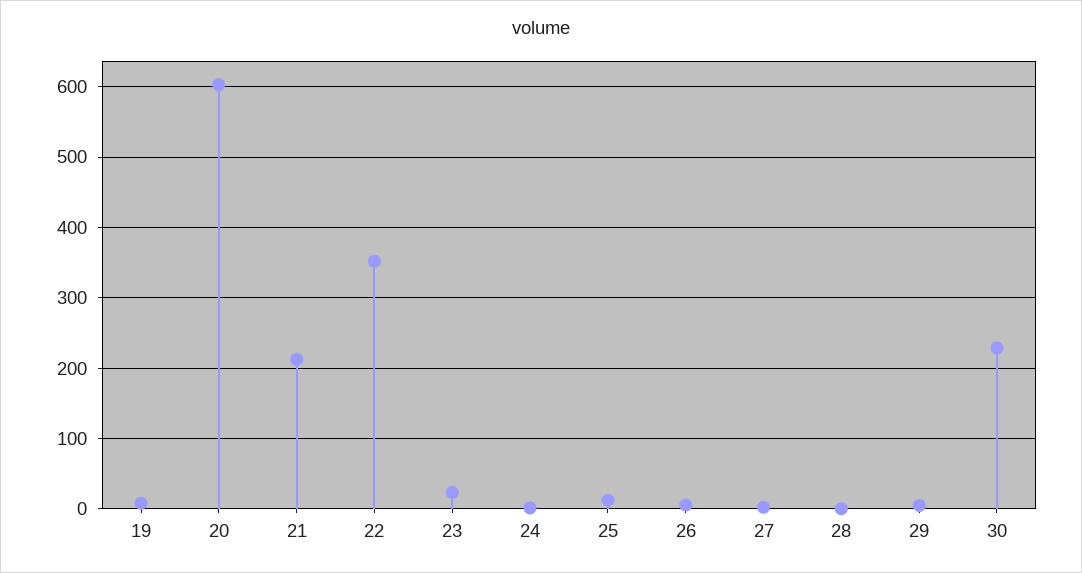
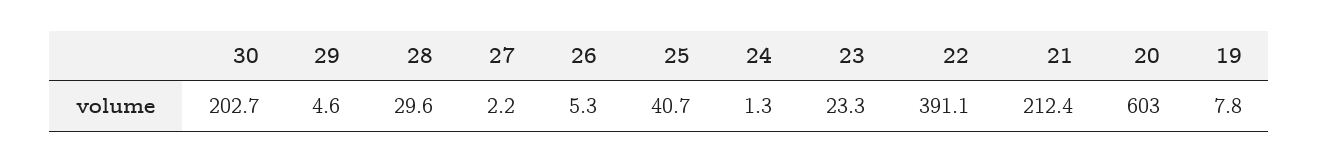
  {
    "19": 7.8,
    "20": 603,
    "21": 212.4,
-   "22": 350,
+   "22": 391.1,
    "23": 23.3,
    "24": 1.3,
-   "25": 10,
+   "25": 40.7,
    "26": 5.3,
    "27": 2.2,
-   "28": 0,
+   "28": 29.6,
    "29": 4.6,
-   "30": 230
+   "30": 202.7
  }

